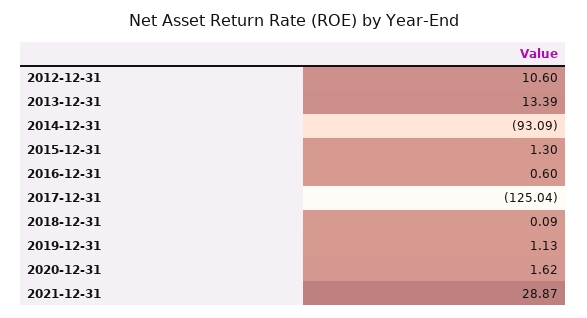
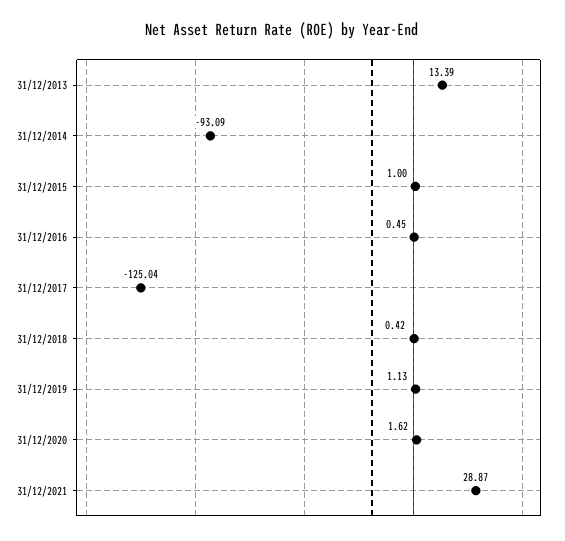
  {
-   "2012-12-31": 10.6,
    "2013-12-31": 13.39,
    "2014-12-31": -93.09,
-   "2015-12-31": 1.3,
+   "2015-12-31": 1,
-   "2016-12-31": 0.6,
+   "2016-12-31": 0.45,
    "2017-12-31": -125.04,
-   "2018-12-31": 0.09,
+   "2018-12-31": 0.42,
    "2019-12-31": 1.13,
    "2020-12-31": 1.62,
    "2021-12-31": 28.87
  }

